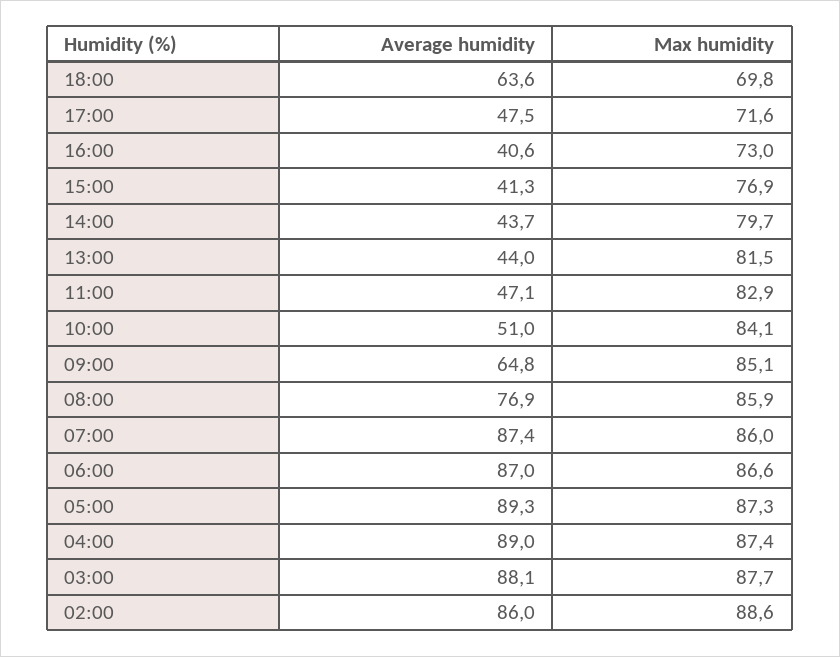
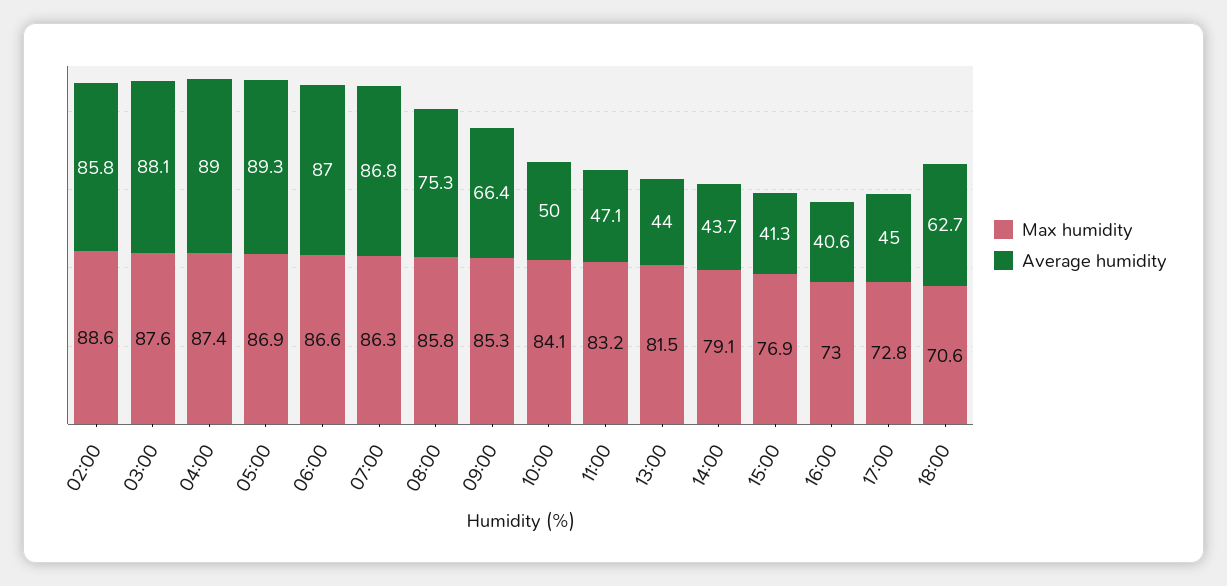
  {
    "Average humidity": {
-     "18:00": 63.6,
+     "18:00": 62.7,
-     "17:00": 47.5,
+     "17:00": 45,
      "16:00": 40.6,
      "15:00": 41.3,
      "14:00": 43.7,
      "13:00": 44,
      "11:00": 47.1,
-     "10:00": 51,
+     "10:00": 50,
-     "09:00": 64.8,
+     "09:00": 66.4,
-     "08:00": 76.9,
+     "08:00": 75.3,
-     "07:00": 87.4,
+     "07:00": 86.8,
      "06:00": 87,
      "05:00": 89.3,
      "04:00": 89,
      "03:00": 88.1,
-     "02:00": 86
+     "02:00": 85.8
    },
    "Max humidity": {
-     "18:00": 69.8,
+     "18:00": 70.6,
-     "17:00": 71.6,
+     "17:00": 72.8,
      "16:00": 73,
      "15:00": 76.9,
-     "14:00": 79.7,
+     "14:00": 79.1,
      "13:00": 81.5,
-     "11:00": 82.9,
+     "11:00": 83.2,
      "10:00": 84.1,
-     "09:00": 85.1,
+     "09:00": 85.3,
-     "08:00": 85.9,
+     "08:00": 85.8,
-     "07:00": 86,
+     "07:00": 86.3,
      "06:00": 86.6,
-     "05:00": 87.3,
+     "05:00": 86.9,
      "04:00": 87.4,
-     "03:00": 87.7,
+     "03:00": 87.6,
      "02:00": 88.6
    }
  }

